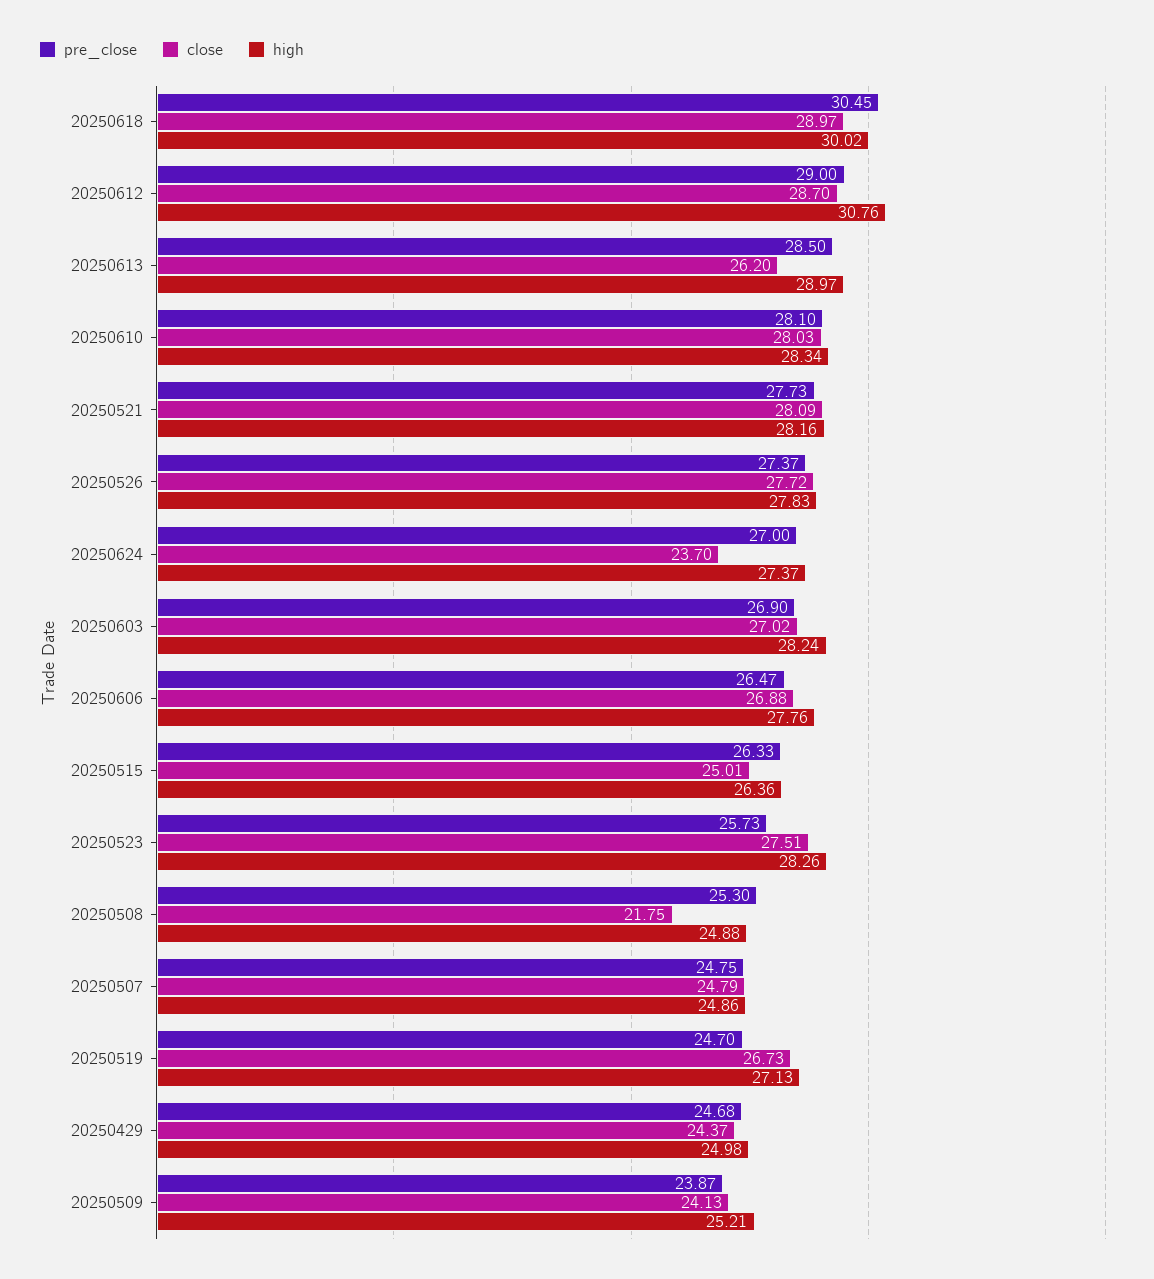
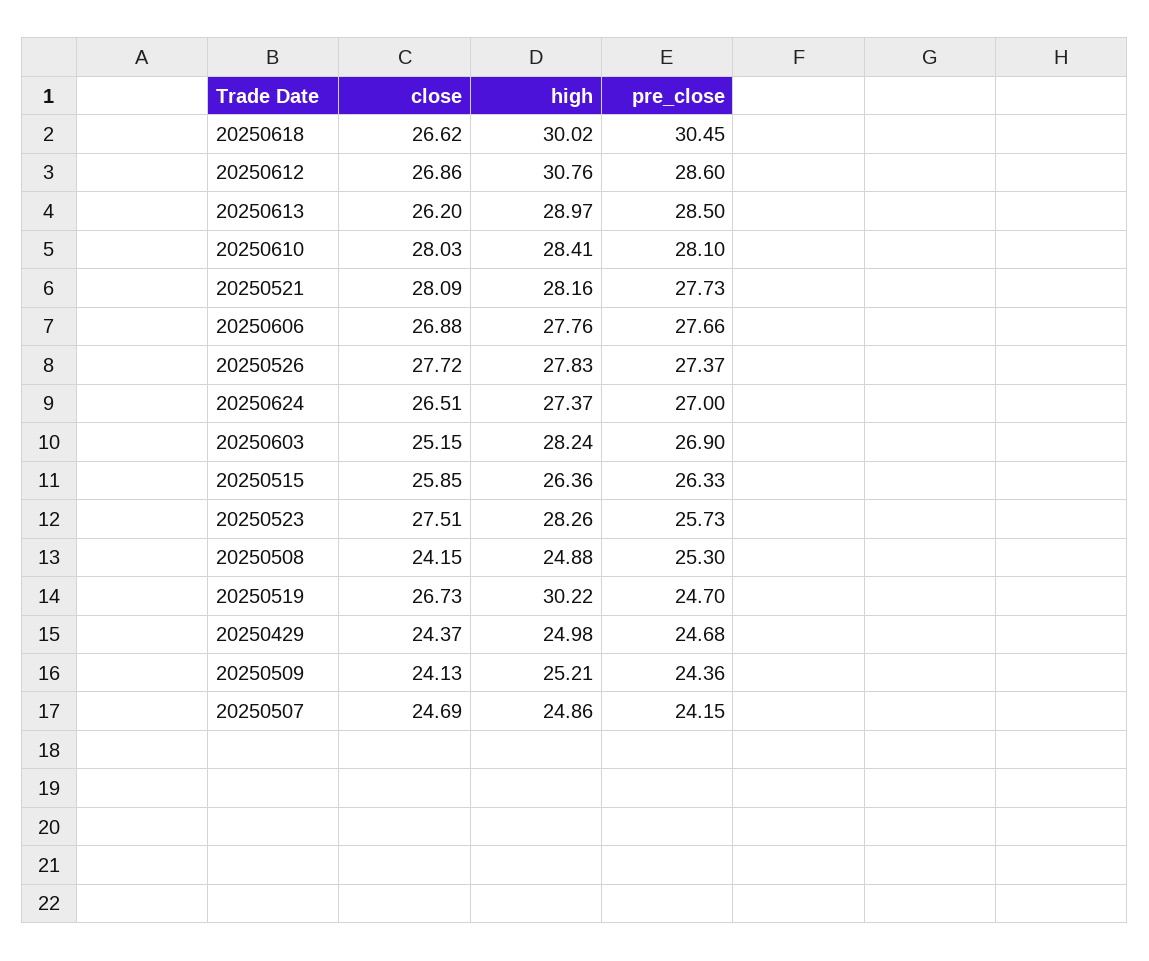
  {
    "pre_close": {
      "20250618": 30.45,
-     "20250612": 29,
+     "20250612": 28.6,
      "20250613": 28.5,
      "20250610": 28.1,
      "20250521": 27.73,
      "20250526": 27.37,
      "20250624": 27,
      "20250603": 26.9,
-     "20250606": 26.47,
+     "20250606": 27.66,
      "20250515": 26.33,
      "20250523": 25.73,
      "20250508": 25.3,
-     "20250507": 24.75,
+     "20250507": 24.15,
      "20250519": 24.7,
      "20250429": 24.68,
-     "20250509": 23.87
+     "20250509": 24.36
    },
    "close": {
-     "20250618": 28.97,
+     "20250618": 26.62,
-     "20250612": 28.7,
+     "20250612": 26.86,
      "20250613": 26.2,
      "20250610": 28.03,
      "20250521": 28.09,
      "20250526": 27.72,
-     "20250624": 23.7,
+     "20250624": 26.51,
-     "20250603": 27.02,
+     "20250603": 25.15,
      "20250606": 26.88,
-     "20250515": 25.01,
+     "20250515": 25.85,
      "20250523": 27.51,
-     "20250508": 21.75,
+     "20250508": 24.15,
-     "20250507": 24.79,
+     "20250507": 24.69,
      "20250519": 26.73,
      "20250429": 24.37,
      "20250509": 24.13
    },
    "high": {
      "20250618": 30.02,
      "20250612": 30.76,
      "20250613": 28.97,
-     "20250610": 28.34,
+     "20250610": 28.41,
      "20250521": 28.16,
      "20250526": 27.83,
      "20250624": 27.37,
      "20250603": 28.24,
      "20250606": 27.76,
      "20250515": 26.36,
      "20250523": 28.26,
      "20250508": 24.88,
      "20250507": 24.86,
-     "20250519": 27.13,
+     "20250519": 30.22,
      "20250429": 24.98,
      "20250509": 25.21
    }
  }

